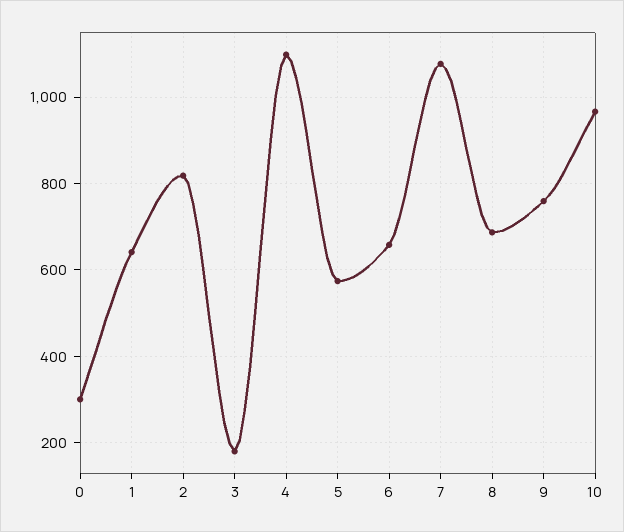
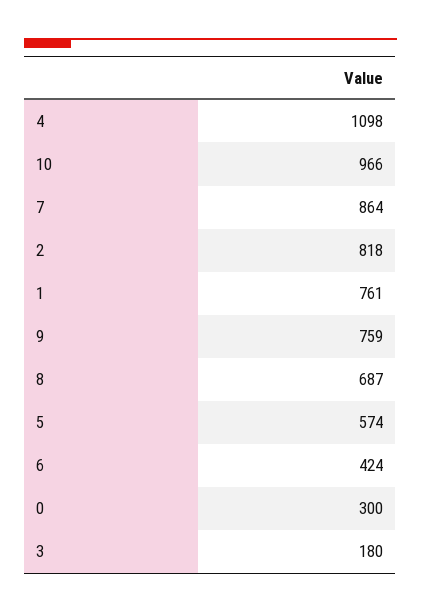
  {
    "0": 300,
-   "1": 640,
+   "1": 761,
    "2": 818,
    "3": 180,
    "4": 1098,
    "5": 574,
-   "6": 660,
+   "6": 424,
-   "7": 1080,
+   "7": 864,
    "8": 687,
    "9": 759,
    "10": 966
  }

